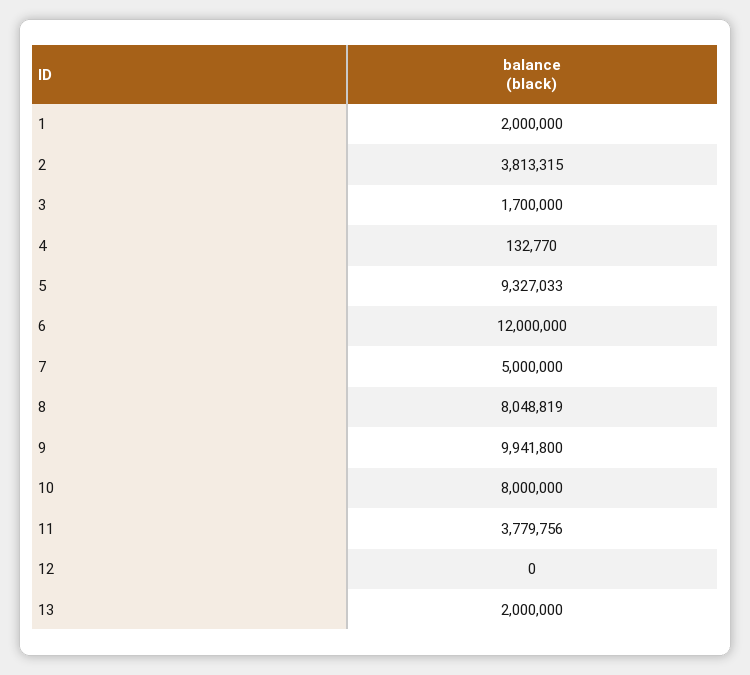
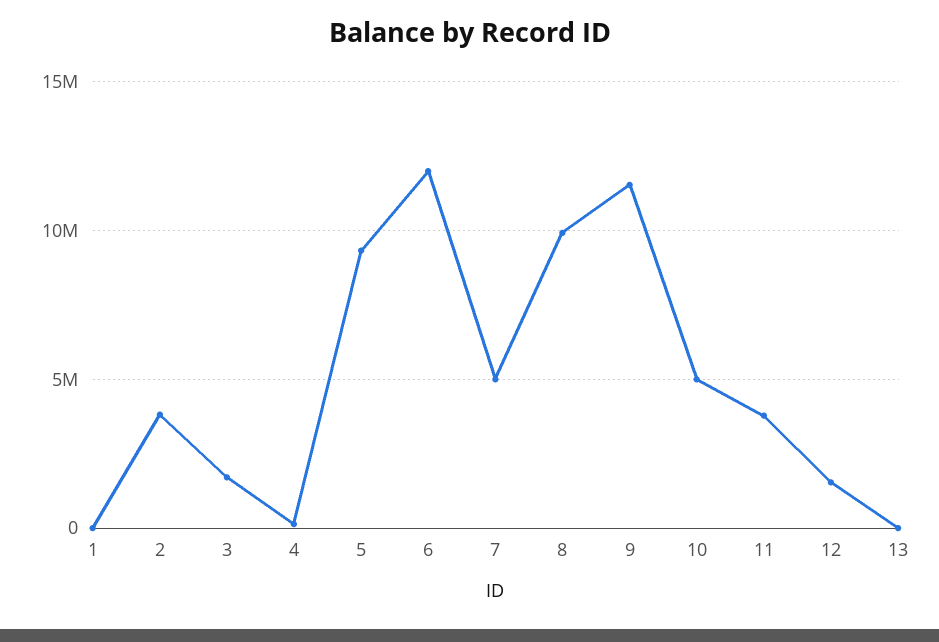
  {
-   "1": 2000000,
+   "1": 0,
    "2": 3813315,
    "3": 1700000,
    "4": 132770,
    "5": 9327033,
    "6": 12000000,
    "7": 5000000,
-   "8": 8048819,
+   "8": 10000000,
-   "9": 9941800,
+   "9": 11500000,
-   "10": 8000000,
+   "10": 5000000,
    "11": 3779756,
-   "12": 0,
+   "12": 1500000,
-   "13": 2000000
+   "13": 0
  }

